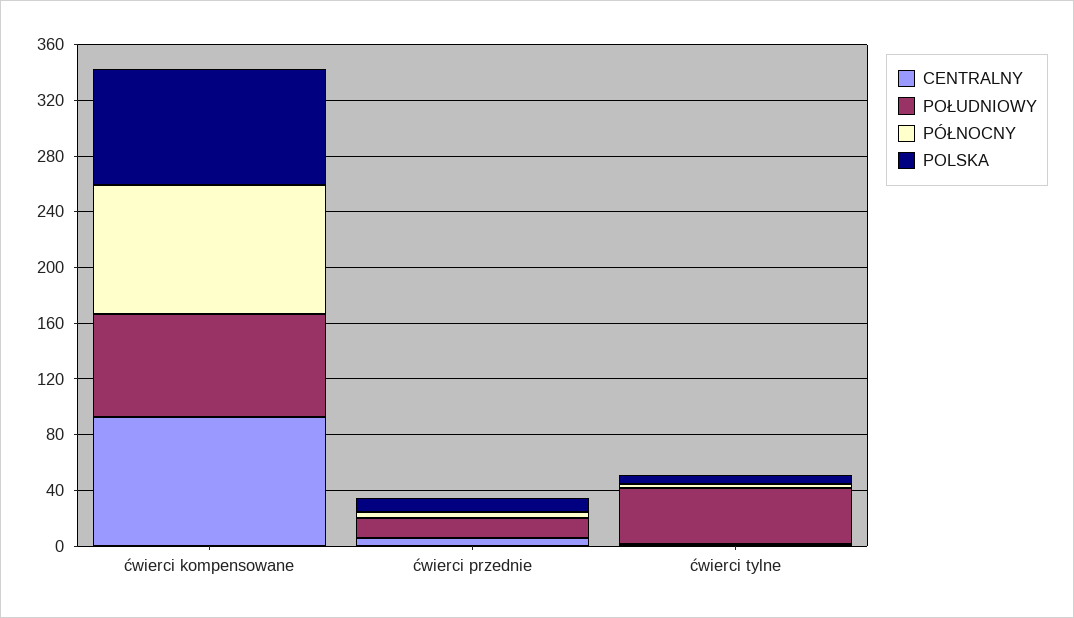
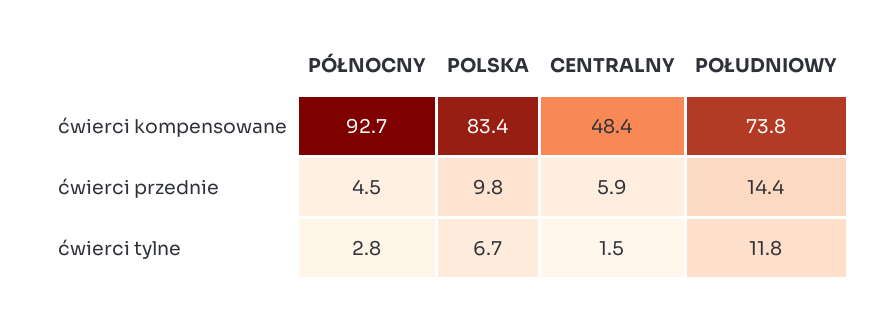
  {
    "CENTRALNY": {
-     "ćwierci kompensowane": 90,
+     "ćwierci kompensowane": 48.4,
      "ćwierci przednie": 5.9,
      "ćwierci tylne": 1.5
    },
    "POŁUDNIOWY": {
      "ćwierci kompensowane": 73.8,
      "ćwierci przednie": 14.4,
-     "ćwierci tylne": 40
+     "ćwierci tylne": 11.8
    },
    "PÓŁNOCNY": {
      "ćwierci kompensowane": 92.7,
      "ćwierci przednie": 4.5,
      "ćwierci tylne": 2.8
    },
    "POLSKA": {
      "ćwierci kompensowane": 83.4,
      "ćwierci przednie": 9.8,
      "ćwierci tylne": 6.7
    }
  }

